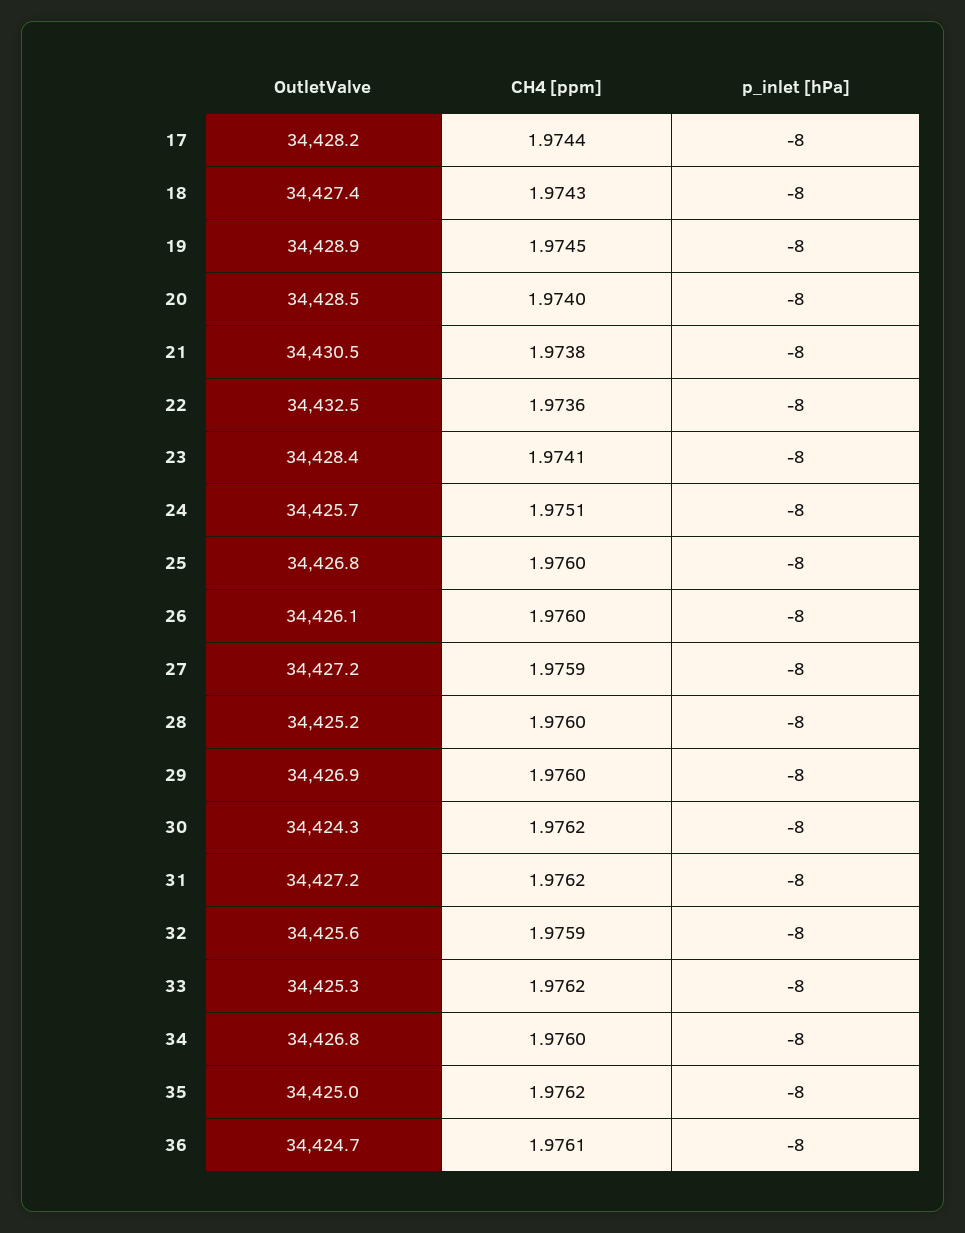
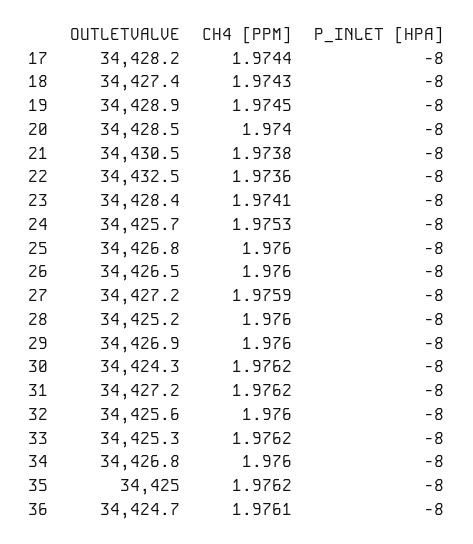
  {
    "OutletValve": {
      "17": 34428.2,
      "18": 34427.4,
      "19": 34428.9,
      "20": 34428.5,
      "21": 34430.5,
      "22": 34432.5,
      "23": 34428.4,
      "24": 34425.7,
      "25": 34426.8,
-     "26": 34426.1,
+     "26": 34426.5,
      "27": 34427.2,
      "28": 34425.2,
      "29": 34426.9,
      "30": 34424.3,
      "31": 34427.2,
      "32": 34425.6,
      "33": 34425.3,
      "34": 34426.8,
      "35": 34425,
      "36": 34424.7
    },
    "CH4 [ppm]": {
      "17": 1.9744,
      "18": 1.9743,
      "19": 1.9745,
      "20": 1.974,
      "21": 1.9738,
      "22": 1.9736,
      "23": 1.9741,
-     "24": 1.9751,
+     "24": 1.9753,
      "25": 1.976,
      "26": 1.976,
      "27": 1.9759,
      "28": 1.976,
      "29": 1.976,
      "30": 1.9762,
      "31": 1.9762,
-     "32": 1.9759,
+     "32": 1.976,
      "33": 1.9762,
      "34": 1.976,
      "35": 1.9762,
      "36": 1.9761
    },
    "p_inlet [hPa]": {
      "17": -8,
      "18": -8,
      "19": -8,
      "20": -8,
      "21": -8,
      "22": -8,
      "23": -8,
      "24": -8,
      "25": -8,
      "26": -8,
      "27": -8,
      "28": -8,
      "29": -8,
      "30": -8,
      "31": -8,
      "32": -8,
      "33": -8,
      "34": -8,
      "35": -8,
      "36": -8
    }
  }

